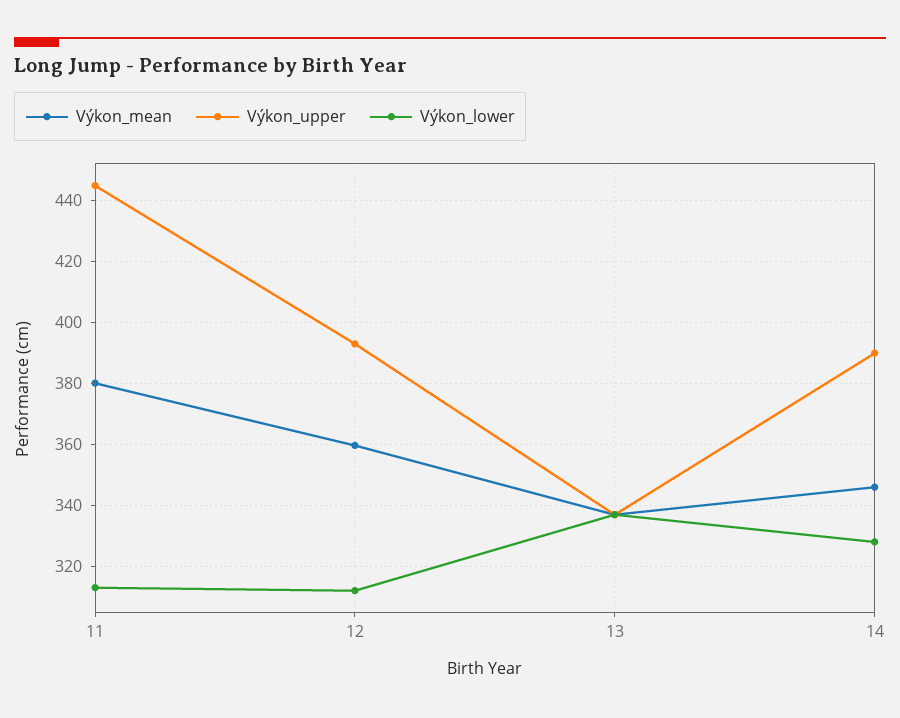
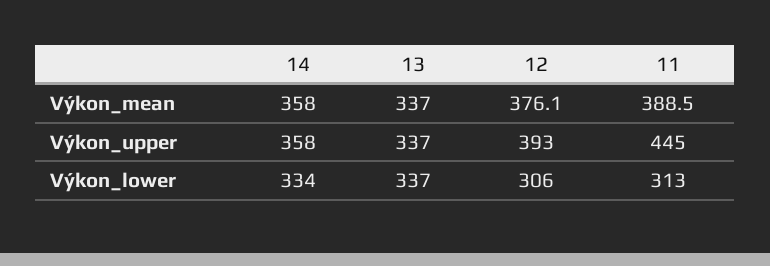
  {
    "Výkon_mean": {
-     "11": 380,
+     "11": 388.5,
-     "12": 360,
+     "12": 376.1,
      "13": 337,
-     "14": 346
+     "14": 358
    },
    "Výkon_upper": {
      "11": 445,
      "12": 393,
      "13": 337,
-     "14": 390
+     "14": 358
    },
    "Výkon_lower": {
      "11": 313,
-     "12": 312,
+     "12": 306,
      "13": 337,
-     "14": 328
+     "14": 334
    }
  }

